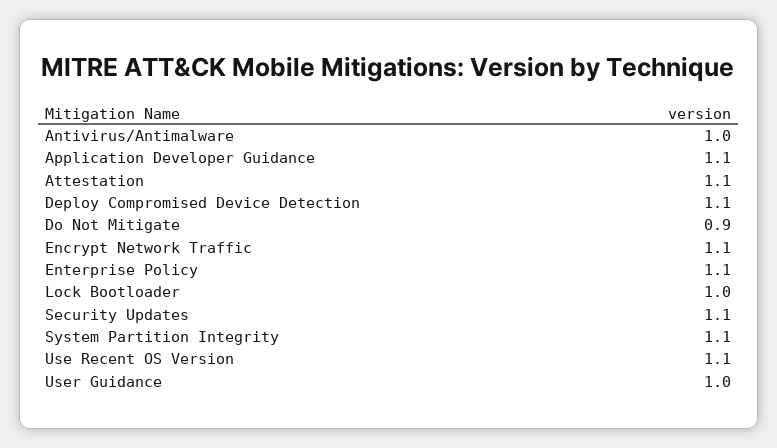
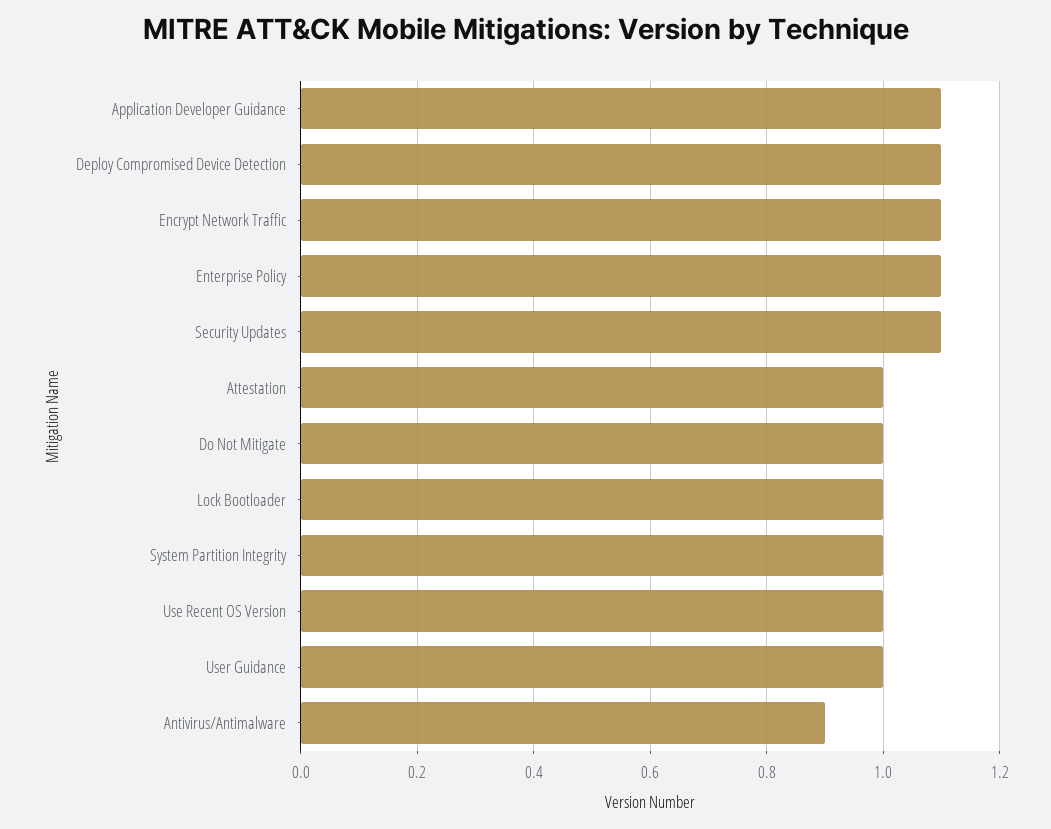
  {
-   "Antivirus/Antimalware": 1,
+   "Antivirus/Antimalware": 0.9,
    "Application Developer Guidance": 1.1,
-   "Attestation": 1.1,
+   "Attestation": 1,
    "Deploy Compromised Device Detection": 1.1,
-   "Do Not Mitigate": 0.9,
+   "Do Not Mitigate": 1,
    "Encrypt Network Traffic": 1.1,
    "Enterprise Policy": 1.1,
    "Lock Bootloader": 1,
    "Security Updates": 1.1,
-   "System Partition Integrity": 1.1,
+   "System Partition Integrity": 1,
-   "Use Recent OS Version": 1.1,
+   "Use Recent OS Version": 1,
    "User Guidance": 1
  }

